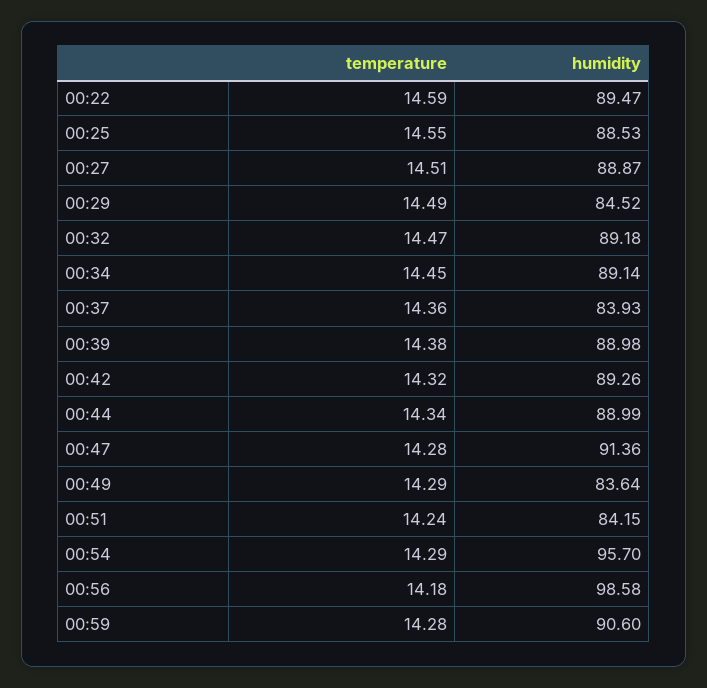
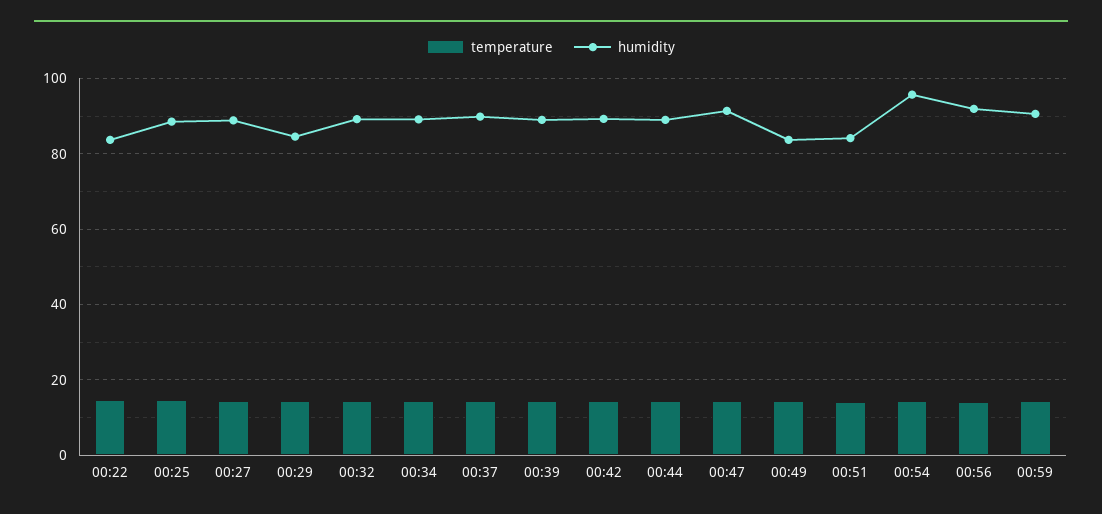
  {
    "temperature": {
      "00:22": 14.59,
      "00:25": 14.55,
      "00:27": 14.51,
      "00:29": 14.49,
      "00:32": 14.47,
      "00:34": 14.45,
      "00:37": 14.36,
      "00:39": 14.38,
      "00:42": 14.32,
      "00:44": 14.34,
      "00:47": 14.28,
      "00:49": 14.29,
      "00:51": 14.24,
      "00:54": 14.29,
      "00:56": 14.18,
      "00:59": 14.28
    },
    "humidity": {
-     "00:22": 89.47,
+     "00:22": 84,
      "00:25": 88.53,
      "00:27": 88.87,
      "00:29": 84.52,
      "00:32": 89.18,
      "00:34": 89.14,
-     "00:37": 83.93,
+     "00:37": 90,
      "00:39": 88.98,
      "00:42": 89.26,
      "00:44": 88.99,
      "00:47": 91.36,
      "00:49": 83.64,
      "00:51": 84.15,
      "00:54": 95.7,
-     "00:56": 98.58,
+     "00:56": 92,
      "00:59": 90.6
    }
  }

